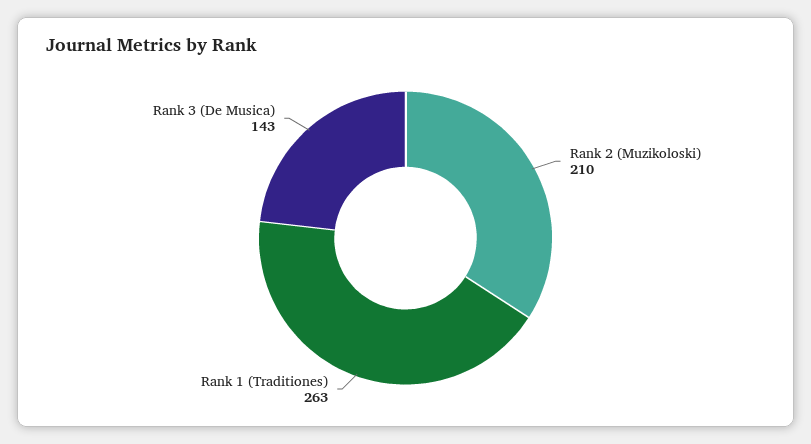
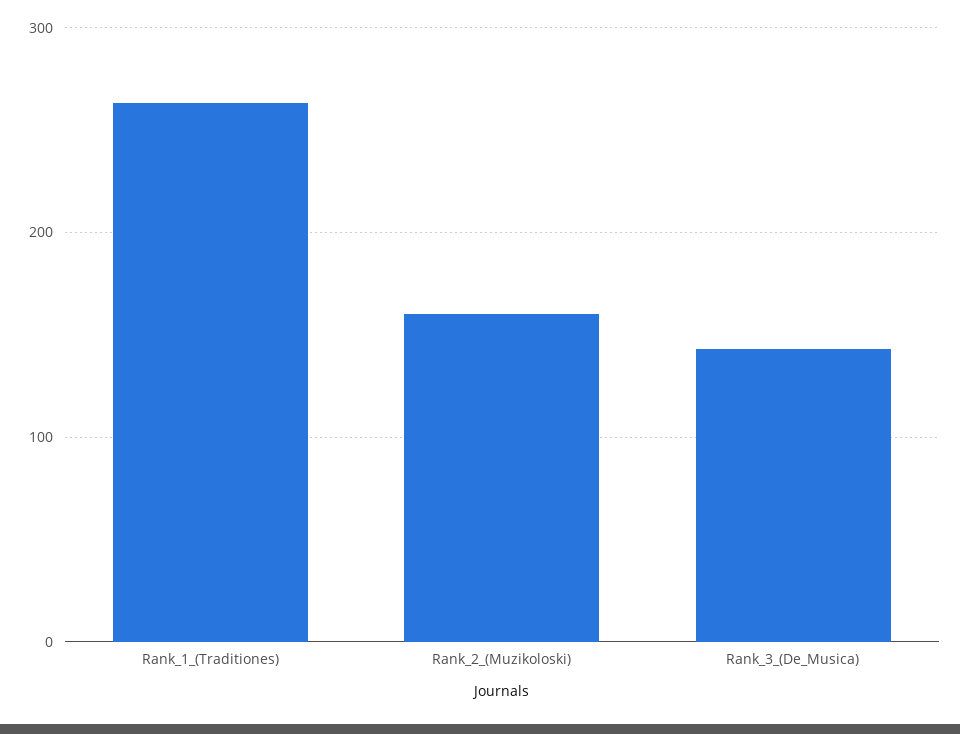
  {
-   "Rank 2 (Muzikoloski)": 210,
+   "Rank 2 (Muzikoloski)": 160,
    "Rank 1 (Traditiones)": 263,
    "Rank 3 (De Musica)": 143
  }

